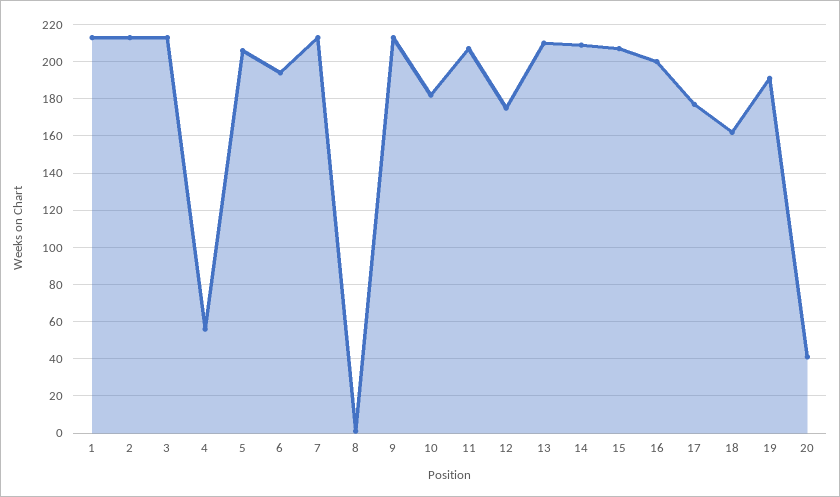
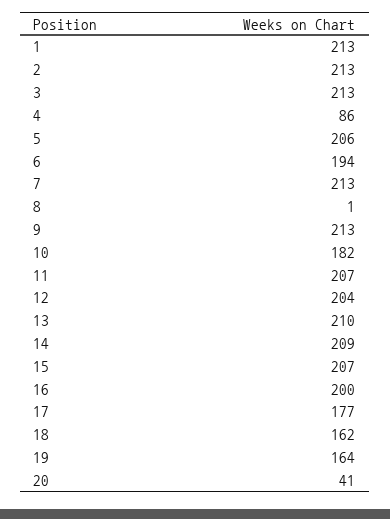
  {
    "1": 213,
    "2": 213,
    "3": 213,
-   "4": 55,
+   "4": 86,
    "5": 206,
    "6": 194,
    "7": 213,
    "8": 1,
    "9": 213,
    "10": 182,
    "11": 207,
-   "12": 175,
+   "12": 204,
    "13": 210,
    "14": 209,
    "15": 207,
    "16": 200,
    "17": 177,
    "18": 162,
-   "19": 190,
+   "19": 164,
    "20": 41
  }

